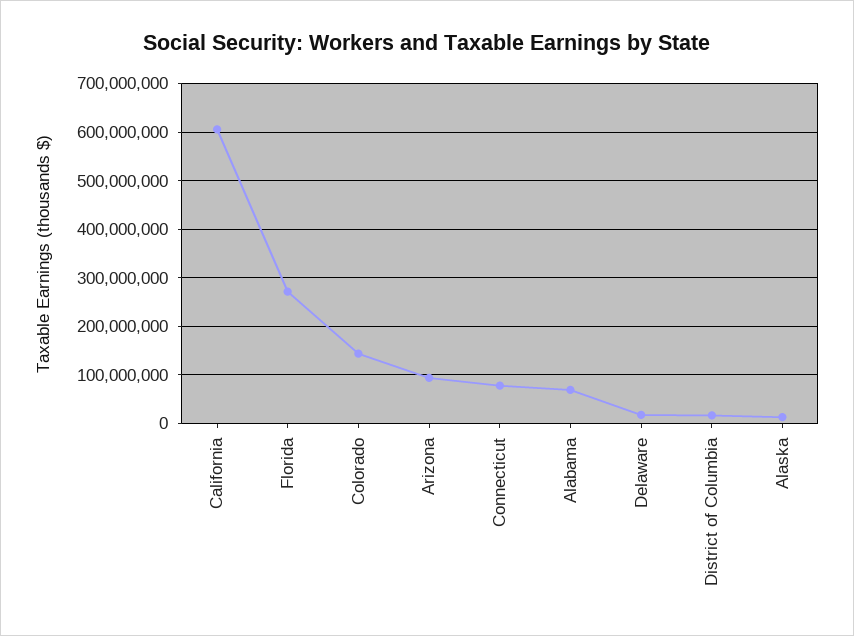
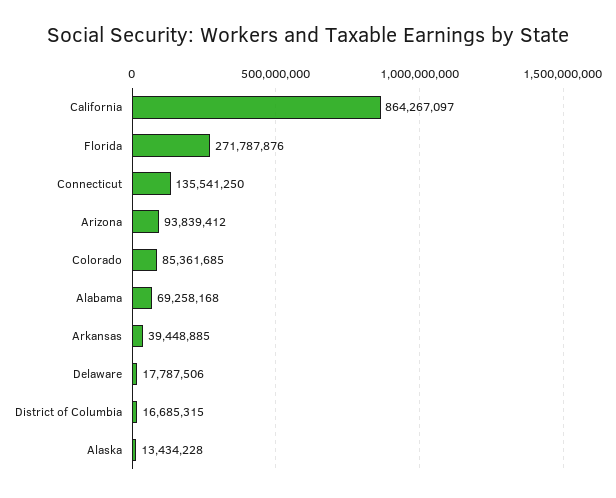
  {
-   "California": 600000000,
+   "California": 864267097,
    "Florida": 271787876,
-   "Colorado": 140000000,
+   "Colorado": 85361685,
    "Arizona": 93839412,
-   "Connecticut": 80000000,
+   "Connecticut": 135541250,
    "Alabama": 69258168,
    "Delaware": 17787506,
    "District of Columbia": 16685315,
-   "Alaska": 13434228
+   "Alaska": 13434228,
+   "Arkansas": 39448885
  }

